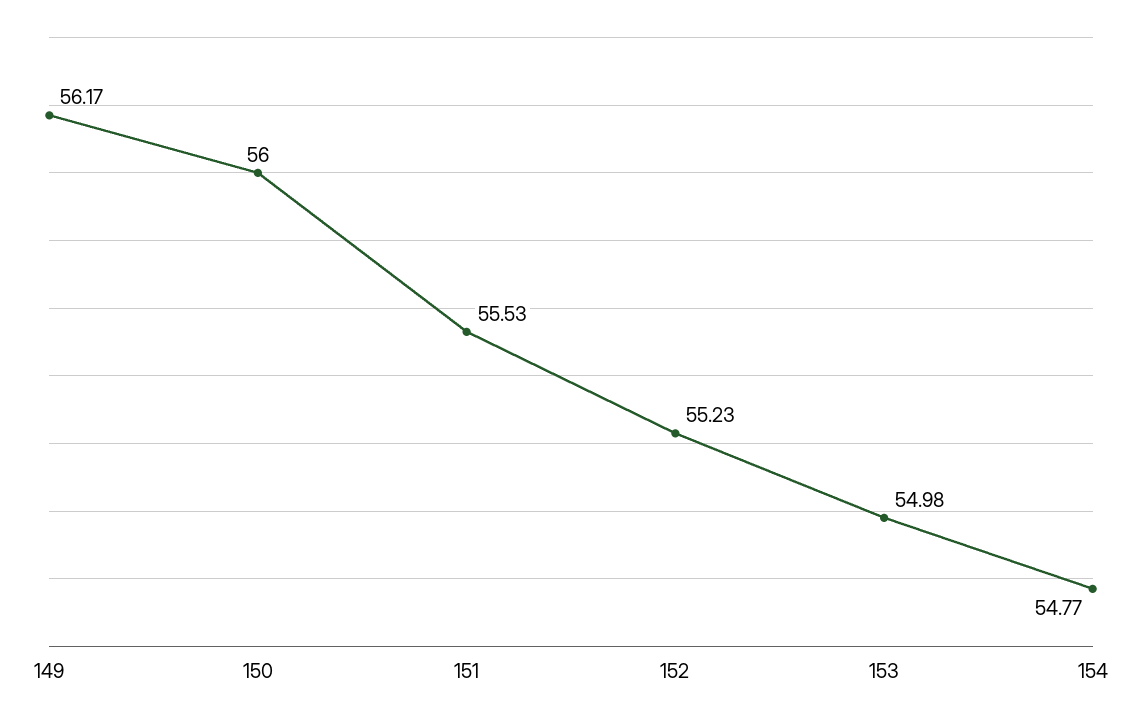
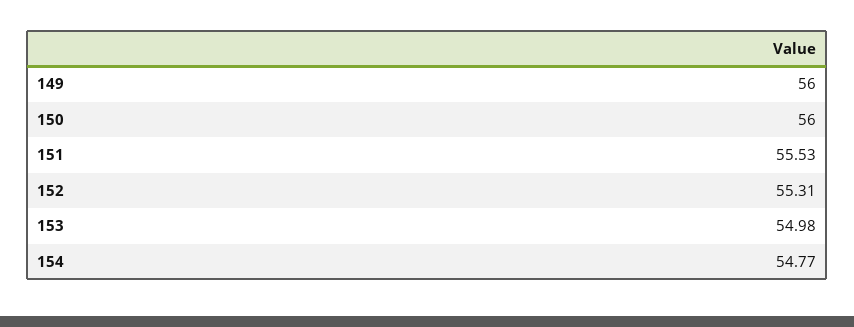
  {
-   "149": 56.17,
+   "149": 56,
    "150": 56,
    "151": 55.53,
-   "152": 55.23,
+   "152": 55.31,
    "153": 54.98,
    "154": 54.77
  }

